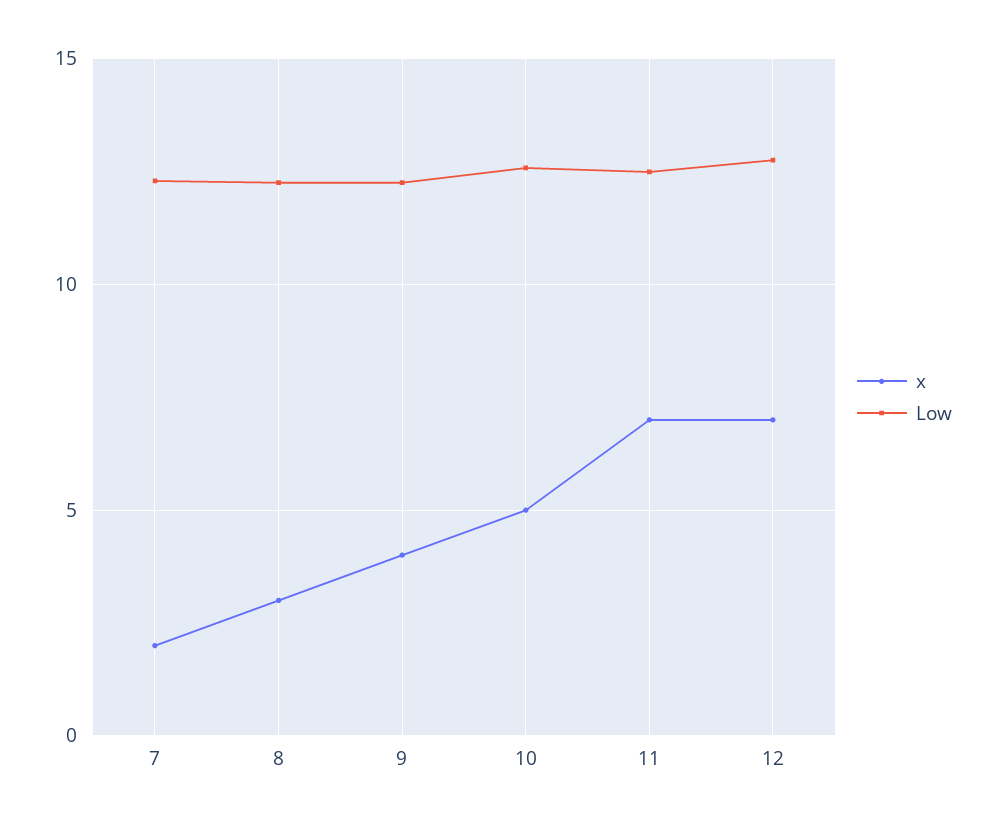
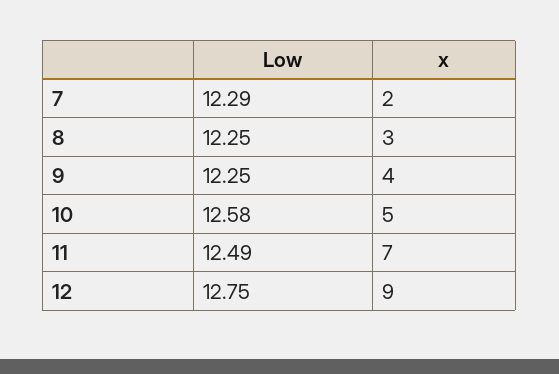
  {
    "x": {
      "7": 2,
      "8": 3,
      "9": 4,
      "10": 5,
      "11": 7,
-     "12": 7
+     "12": 9
    },
    "Low": {
      "7": 12.29,
      "8": 12.25,
      "9": 12.25,
      "10": 12.58,
      "11": 12.49,
      "12": 12.75
    }
  }

